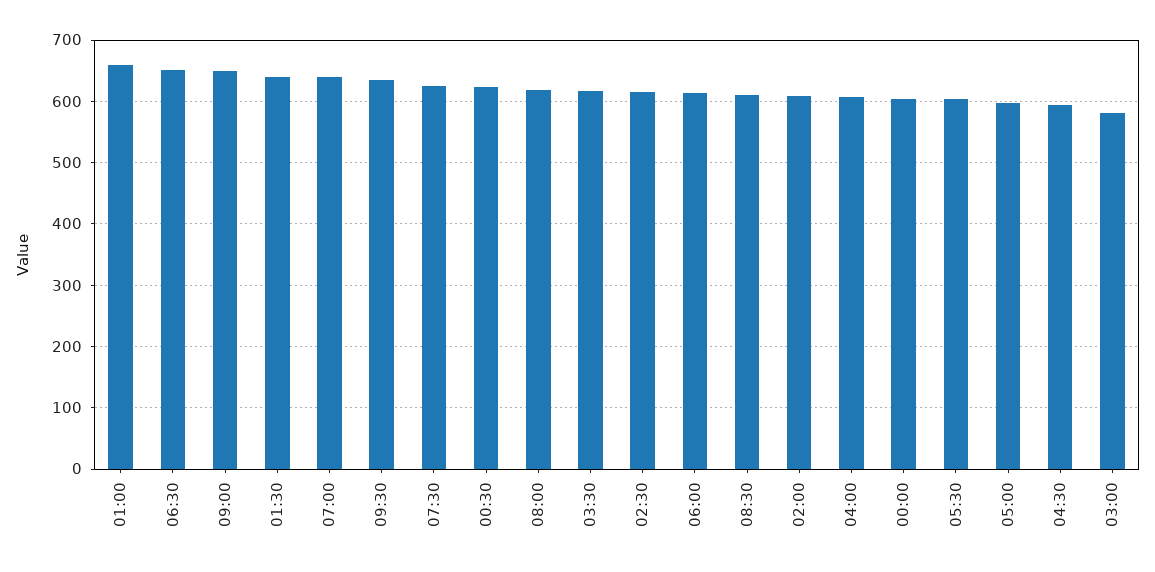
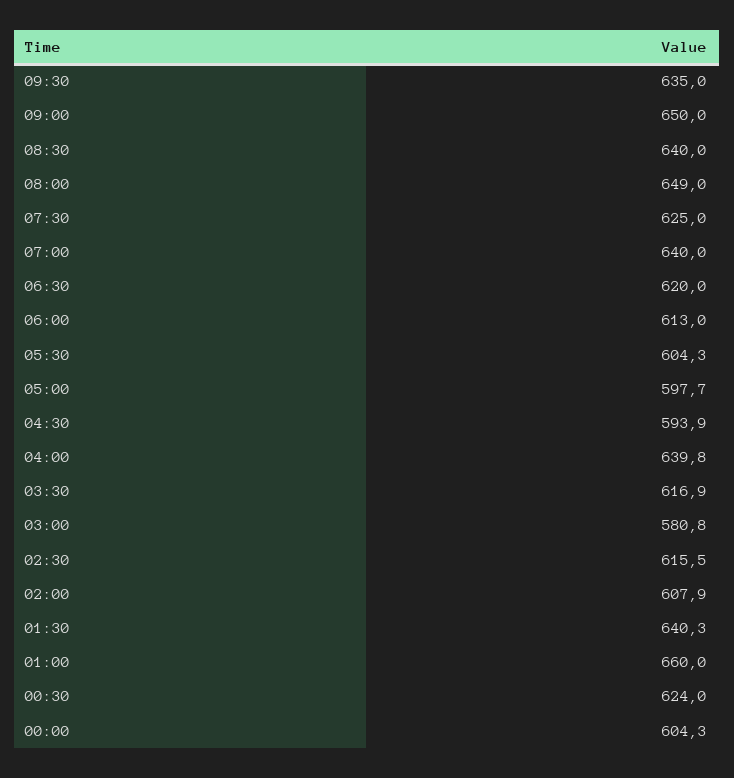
  {
    "01:00": 660,
-   "06:30": 650,
+   "06:30": 620,
    "09:00": 650,
    "01:30": 640.3,
    "07:00": 640,
    "09:30": 635,
    "07:30": 625,
    "00:30": 624,
-   "08:00": 620,
+   "08:00": 649,
    "03:30": 616.9,
    "02:30": 615.5,
    "06:00": 613,
-   "08:30": 610,
+   "08:30": 640,
    "02:00": 607.9,
-   "04:00": 610,
+   "04:00": 639.8,
    "00:00": 604.3,
    "05:30": 604.3,
    "05:00": 597.7,
    "04:30": 593.9,
    "03:00": 580.8
  }

